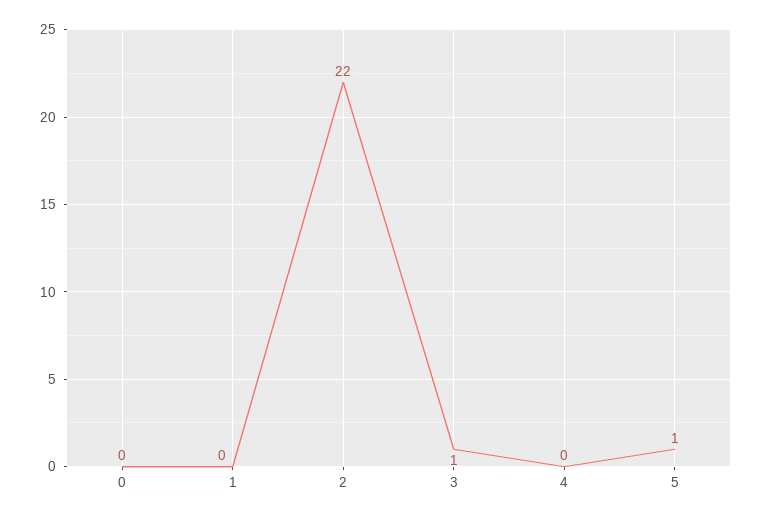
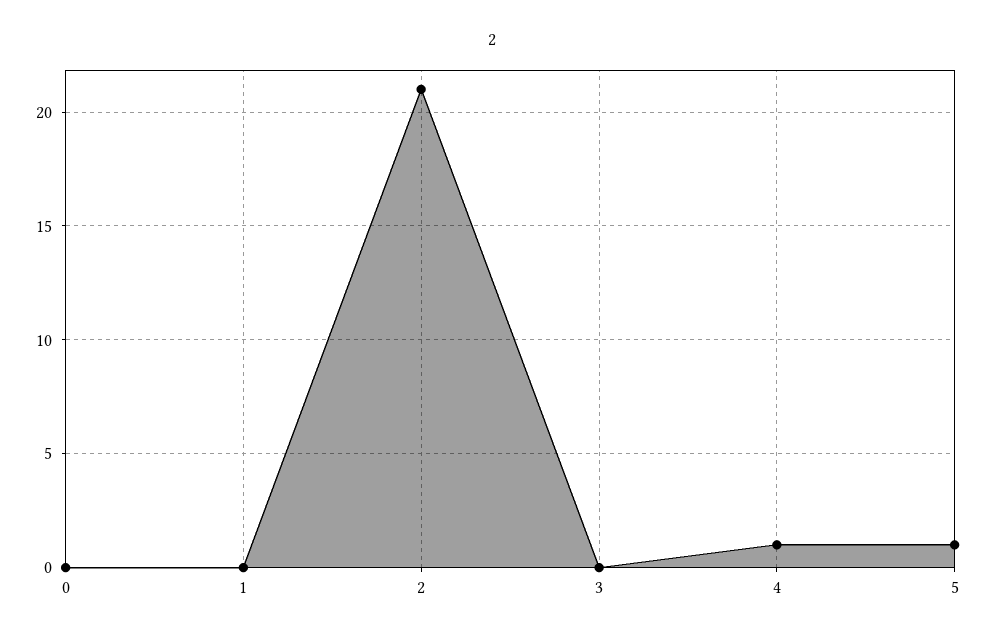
  {
    "0": 0,
    "1": 0,
-   "2": 22,
+   "2": 21,
-   "3": 1,
+   "3": 0,
-   "4": 0,
+   "4": 1,
    "5": 1
  }

